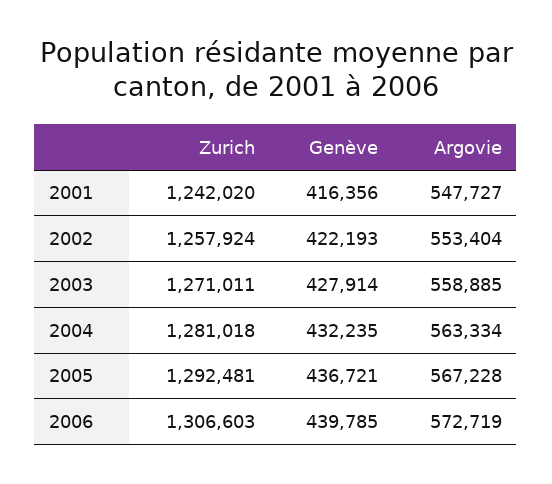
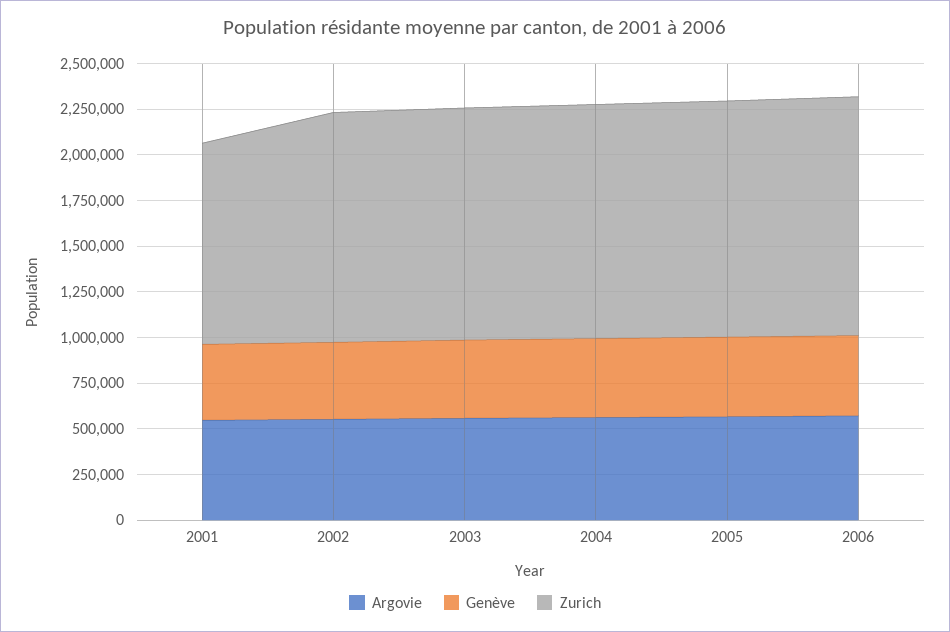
  {
    "Zurich": {
-     "2001": 1242020,
+     "2001": 1100000,
      "2002": 1257924,
      "2003": 1271011,
      "2004": 1281018,
      "2005": 1292481,
      "2006": 1306603
    },
    "Genève": {
      "2001": 416356,
      "2002": 422193,
      "2003": 427914,
      "2004": 432235,
      "2005": 436721,
      "2006": 439785
    },
    "Argovie": {
      "2001": 547727,
      "2002": 553404,
      "2003": 558885,
      "2004": 563334,
      "2005": 567228,
      "2006": 572719
    }
  }

